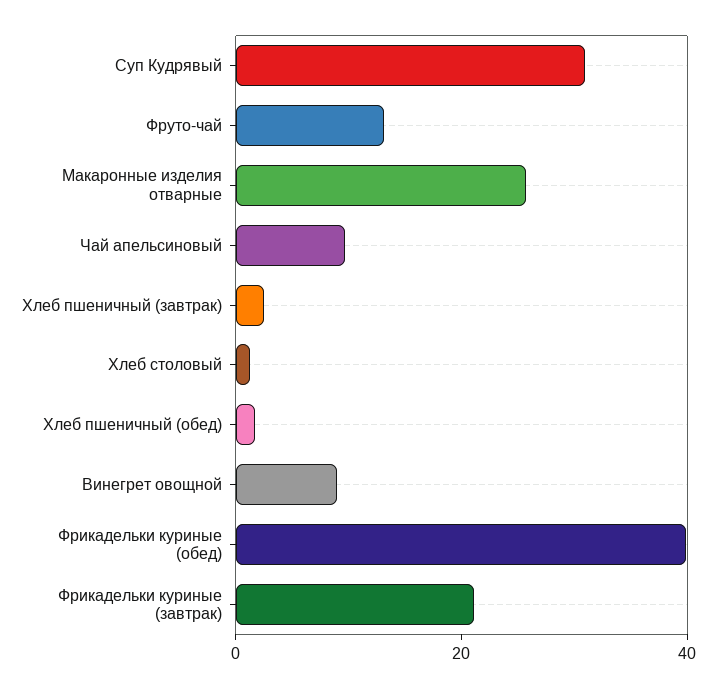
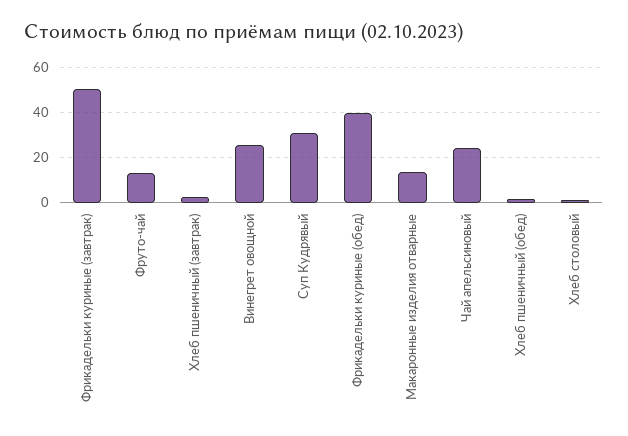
  {
    "Суп Кудрявый": 30,
    "Фруто-чай": 15,
-   "Макаронные изделия отварные": 25,
+   "Макаронные изделия отварные": 15,
-   "Чай апельсиновый": 10,
+   "Чай апельсиновый": 25,
    "Хлеб пшеничный (завтрак)": 5,
    "Хлеб столовый": 0,
    "Хлеб пшеничный (обед)": 0,
-   "Винегрет овощной": 10,
+   "Винегрет овощной": 25,
    "Фрикадельки куриные (обед)": 40,
-   "Фрикадельки куриные (завтрак)": 20
+   "Фрикадельки куриные (завтрак)": 50
  }

